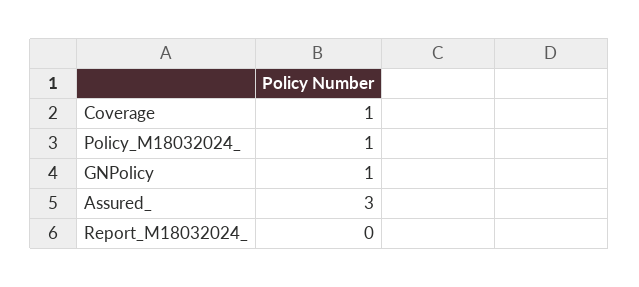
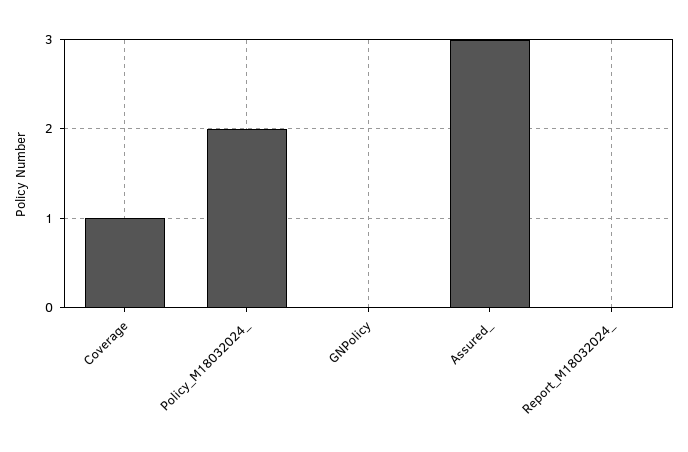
  {
    "Coverage": 1,
-   "Policy_M18032024_": 1,
+   "Policy_M18032024_": 2,
-   "GNPolicy": 1,
+   "GNPolicy": 0,
    "Assured_": 3,
    "Report_M18032024_": 0
  }

